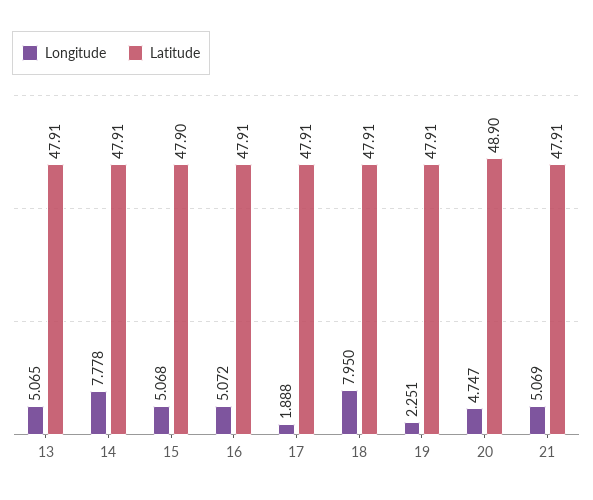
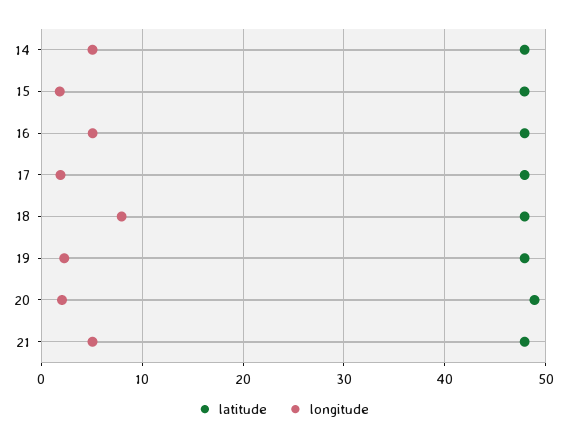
  {
    "Longitude": {
-     "13": 5.065,
-     "14": 7.778,
+     "14": 5,
-     "15": 5.068,
+     "15": 2,
      "16": 5.072,
      "17": 1.888,
      "18": 7.95,
      "19": 2.251,
-     "20": 4.747,
+     "20": 2,
      "21": 5.069
    },
    "Latitude": {
-     "13": 47.91,
      "14": 47.91,
      "15": 47.9,
      "16": 47.91,
      "17": 47.91,
      "18": 47.91,
      "19": 47.91,
      "20": 48.9,
      "21": 47.91
    }
  }

